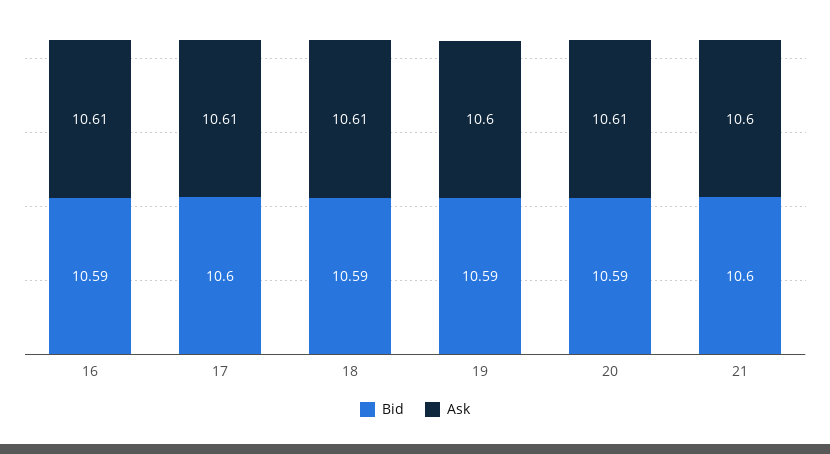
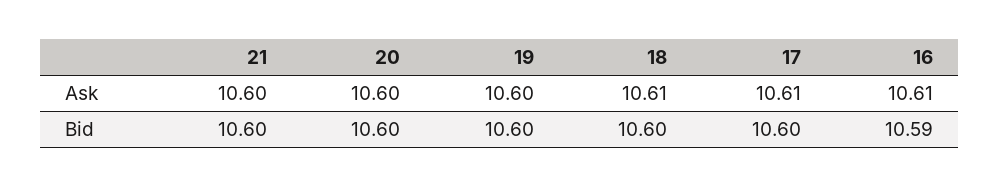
  {
    "Bid": {
      "16": 10.59,
      "17": 10.6,
-     "18": 10.59,
+     "18": 10.6,
-     "19": 10.59,
+     "19": 10.6,
-     "20": 10.59,
+     "20": 10.6,
      "21": 10.6
    },
    "Ask": {
      "16": 10.61,
      "17": 10.61,
      "18": 10.61,
      "19": 10.6,
-     "20": 10.61,
+     "20": 10.6,
      "21": 10.6
    }
  }

